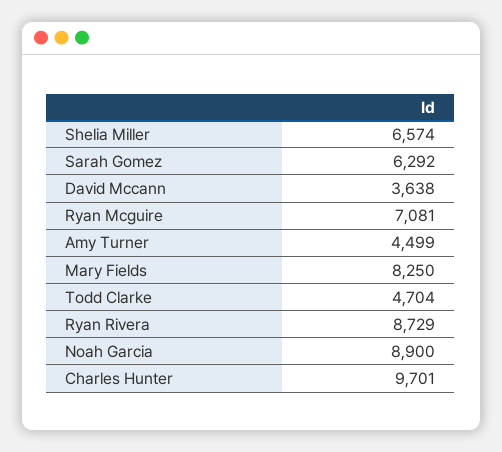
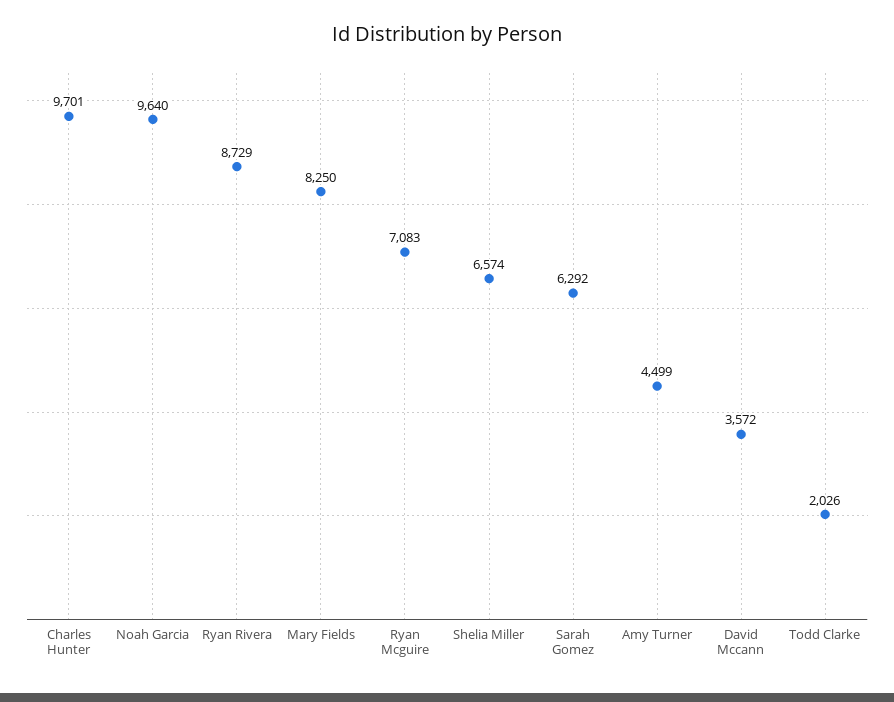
  {
    "Shelia Miller": 6574,
    "Sarah Gomez": 6292,
-   "David Mccann": 3638,
+   "David Mccann": 3572,
-   "Ryan Mcguire": 7081,
+   "Ryan Mcguire": 7083,
    "Amy Turner": 4499,
    "Mary Fields": 8250,
-   "Todd Clarke": 4704,
+   "Todd Clarke": 2026,
    "Ryan Rivera": 8729,
-   "Noah Garcia": 8900,
+   "Noah Garcia": 9640,
    "Charles Hunter": 9701
  }

